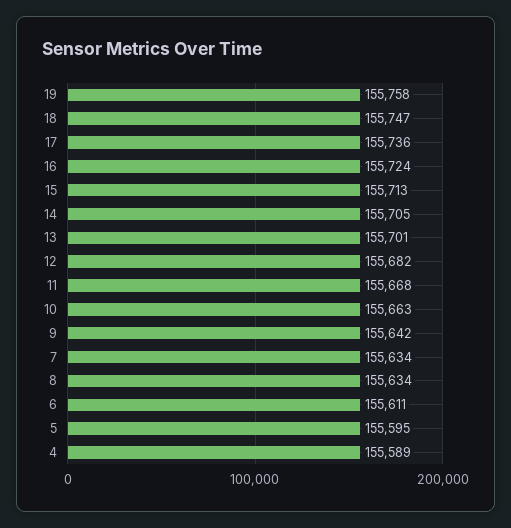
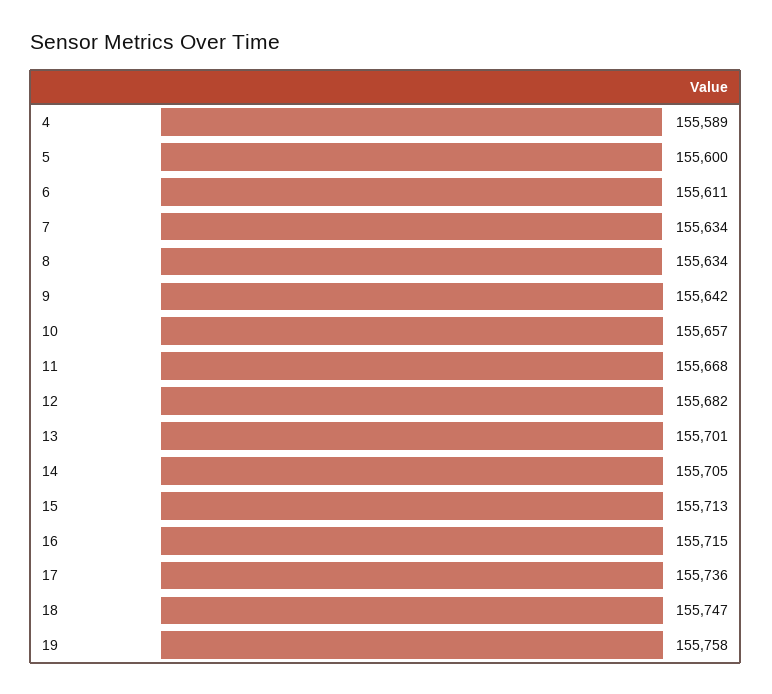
  {
    "19": 155758,
    "18": 155747,
    "17": 155736,
-   "16": 155724,
+   "16": 155715,
    "15": 155713,
    "14": 155705,
    "13": 155701,
    "12": 155682,
    "11": 155668,
-   "10": 155663,
+   "10": 155657,
    "9": 155642,
    "7": 155634,
    "8": 155634,
    "6": 155611,
-   "5": 155595,
+   "5": 155600,
    "4": 155589
  }

